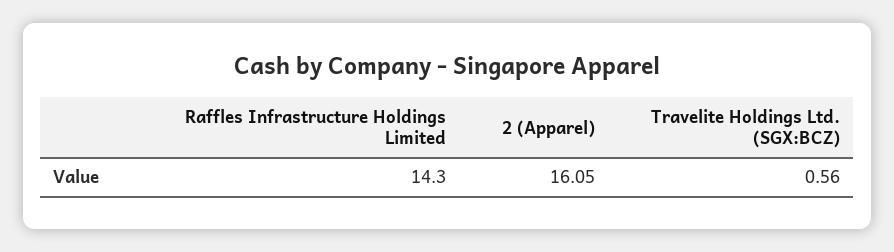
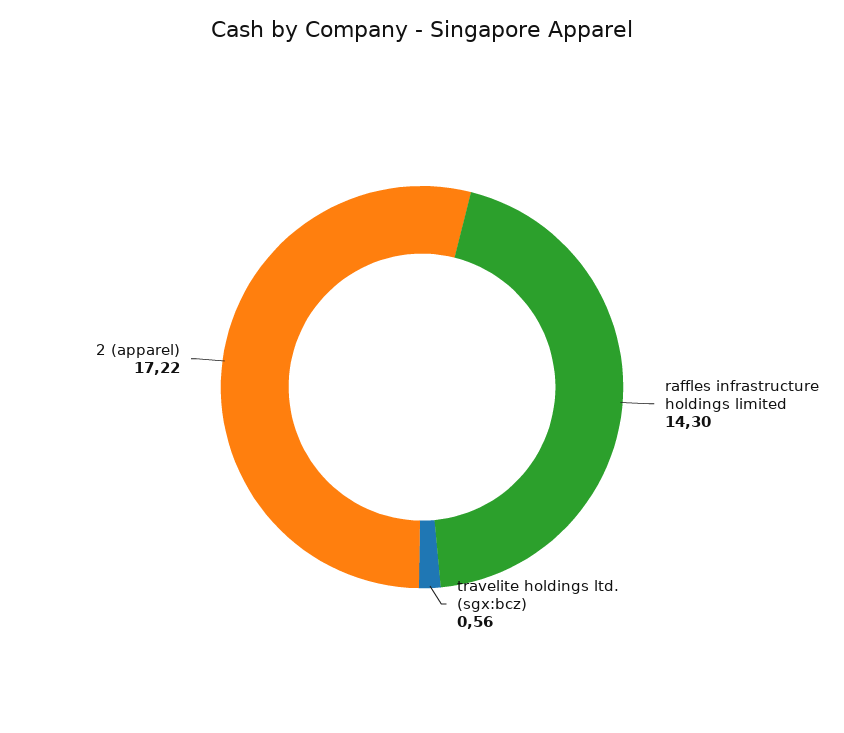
  {
    "Raffles Infrastructure Holdings Limited": 14.3,
-   "2 (Apparel)": 16.05,
+   "2 (Apparel)": 17.22,
    "Travelite Holdings Ltd. (SGX:BCZ)": 0.56
  }

